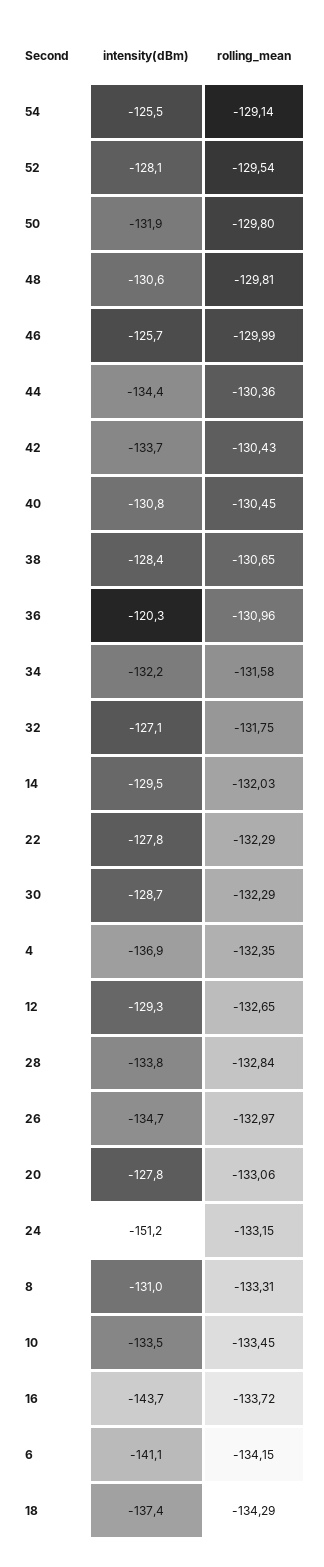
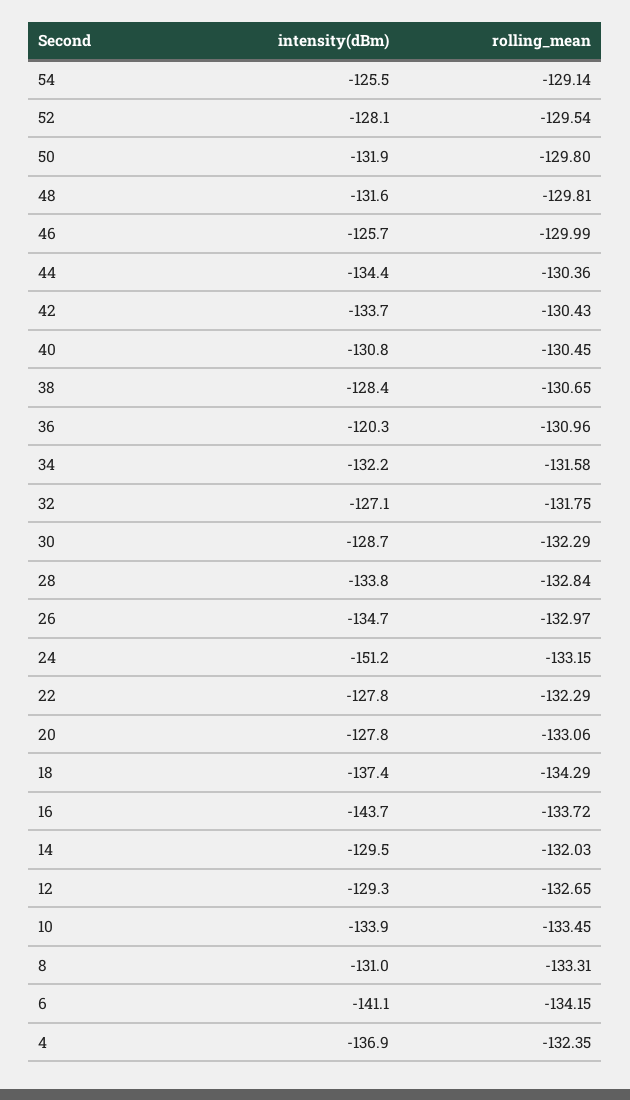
  {
    "intensity(dBm)": {
      "54": -125.5,
      "52": -128.1,
      "50": -131.9,
-     "48": -130.6,
+     "48": -131.6,
      "46": -125.7,
      "44": -134.4,
      "42": -133.7,
      "40": -130.8,
      "38": -128.4,
      "36": -120.3,
      "34": -132.2,
      "32": -127.1,
      "14": -129.5,
      "22": -127.8,
      "30": -128.7,
      "4": -136.9,
      "12": -129.3,
      "28": -133.8,
      "26": -134.7,
      "20": -127.8,
      "24": -151.2,
      "8": -131,
-     "10": -133.5,
+     "10": -133.9,
      "16": -143.7,
      "6": -141.1,
      "18": -137.4
    },
    "rolling_mean": {
      "54": -129.14,
      "52": -129.54,
      "50": -129.8,
      "48": -129.81,
      "46": -129.99,
      "44": -130.36,
      "42": -130.43,
      "40": -130.45,
      "38": -130.65,
      "36": -130.96,
      "34": -131.58,
      "32": -131.75,
      "14": -132.03,
      "22": -132.29,
      "30": -132.29,
      "4": -132.35,
      "12": -132.65,
      "28": -132.84,
      "26": -132.97,
      "20": -133.06,
      "24": -133.15,
      "8": -133.31,
      "10": -133.45,
      "16": -133.72,
      "6": -134.15,
      "18": -134.29
    }
  }

